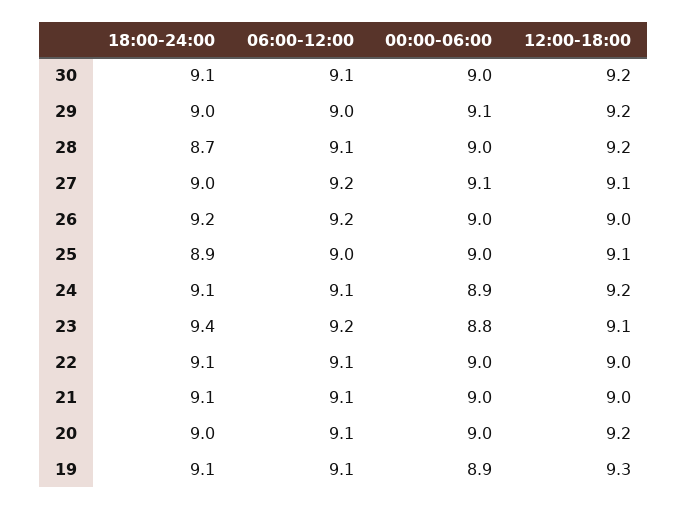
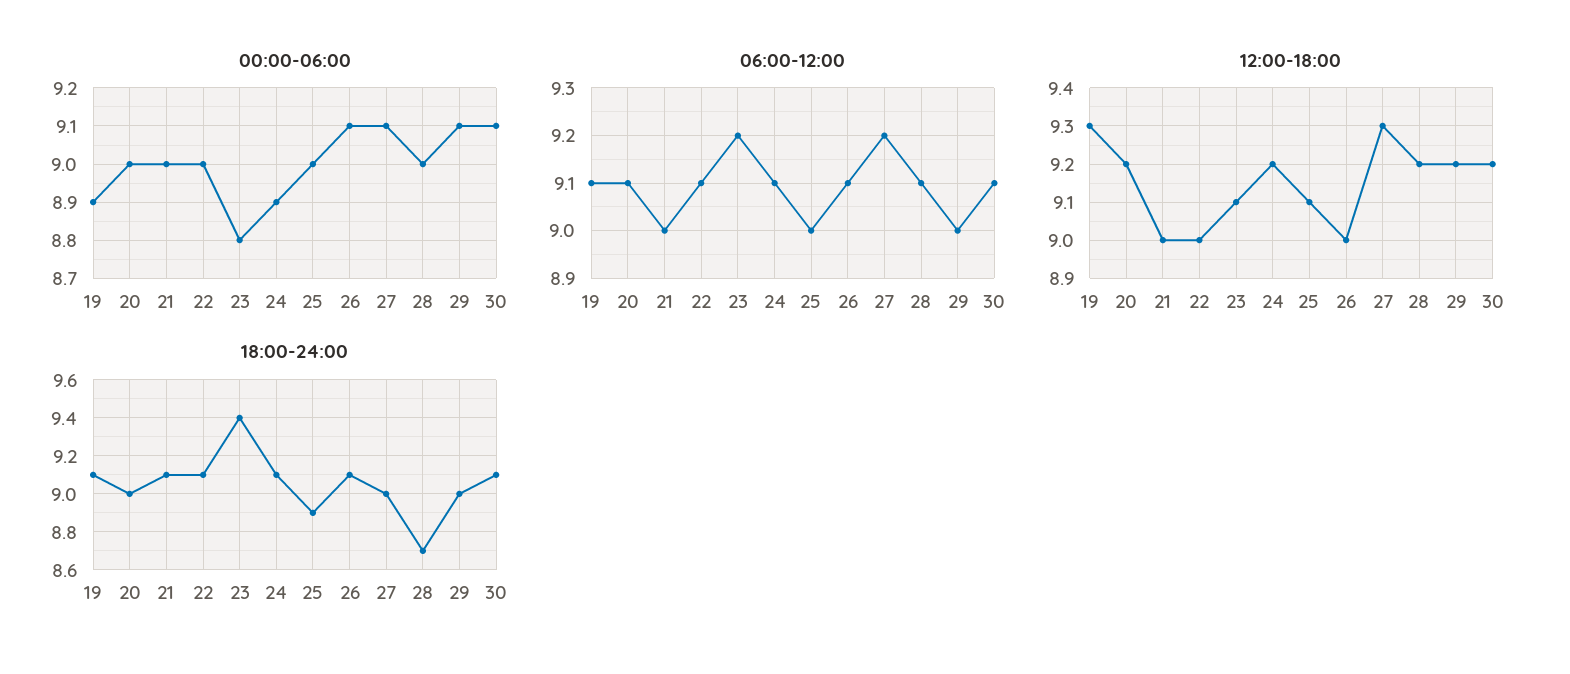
  {
    "18:00-24:00": {
      "30": 9.1,
      "29": 9,
      "28": 8.7,
      "27": 9,
-     "26": 9.2,
+     "26": 9.1,
      "25": 8.9,
      "24": 9.1,
      "23": 9.4,
      "22": 9.1,
      "21": 9.1,
      "20": 9,
      "19": 9.1
    },
    "06:00-12:00": {
      "30": 9.1,
      "29": 9,
      "28": 9.1,
      "27": 9.2,
-     "26": 9.2,
+     "26": 9.1,
      "25": 9,
      "24": 9.1,
      "23": 9.2,
      "22": 9.1,
-     "21": 9.1,
+     "21": 9,
      "20": 9.1,
      "19": 9.1
    },
    "00:00-06:00": {
-     "30": 9,
+     "30": 9.1,
      "29": 9.1,
      "28": 9,
      "27": 9.1,
-     "26": 9,
+     "26": 9.1,
      "25": 9,
      "24": 8.9,
      "23": 8.8,
      "22": 9,
      "21": 9,
      "20": 9,
      "19": 8.9
    },
    "12:00-18:00": {
      "30": 9.2,
      "29": 9.2,
      "28": 9.2,
-     "27": 9.1,
+     "27": 9.3,
      "26": 9,
      "25": 9.1,
      "24": 9.2,
      "23": 9.1,
      "22": 9,
      "21": 9,
      "20": 9.2,
      "19": 9.3
    }
  }

